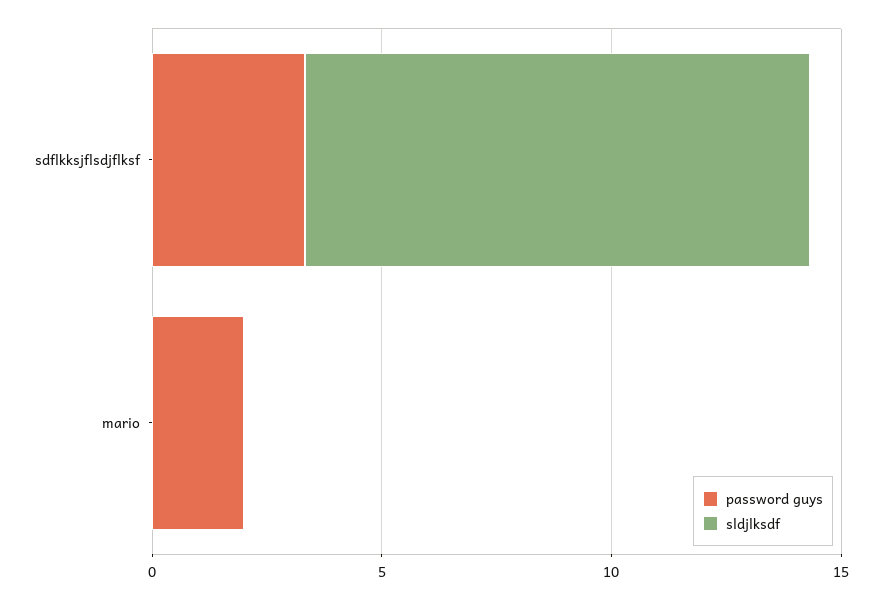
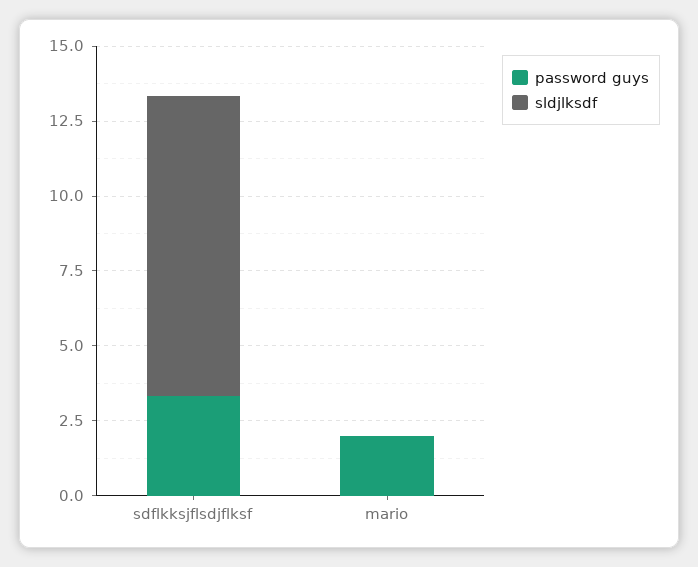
  {
    "password guys": {
      "sdflkksjflsdjflksf": 3.5,
      "mario": 2
    },
    "sldjlksdf": {
-     "sdflkksjflsdjflksf": 11,
+     "sdflkksjflsdjflksf": 10,
      "mario": 0
    }
  }

